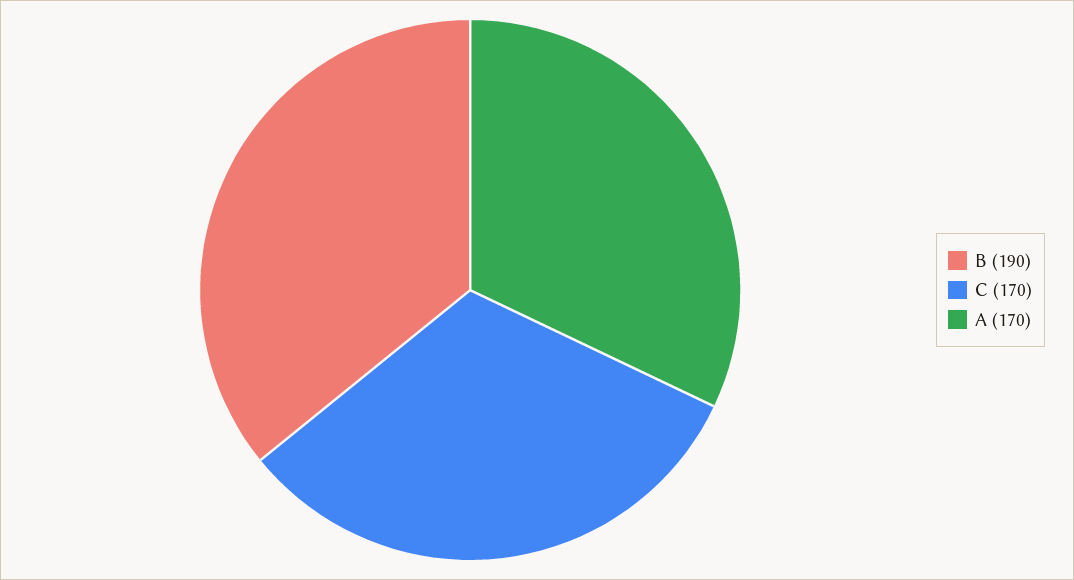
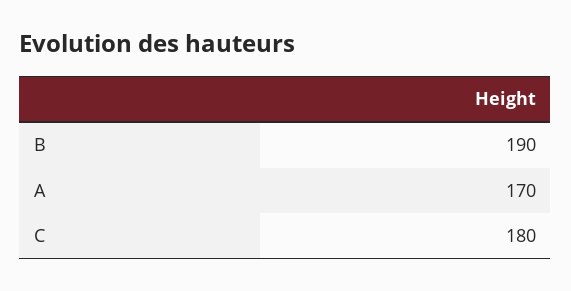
  {
    "B": 190,
-   "C": 170,
+   "C": 180,
    "A": 170
  }

